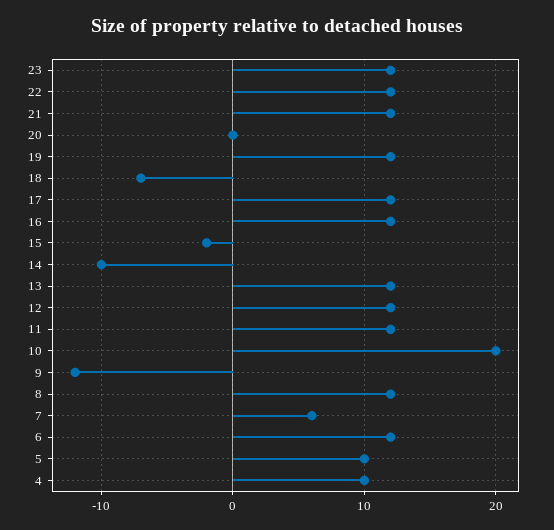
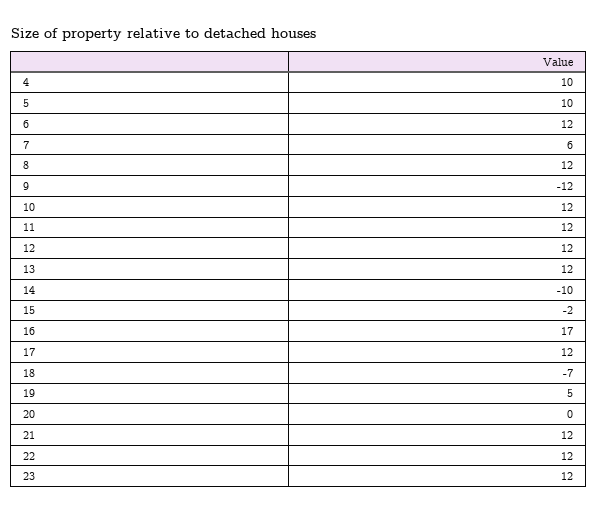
  {
    "23": 12,
    "22": 12,
    "21": 12,
    "20": 0,
-   "19": 12,
+   "19": 5,
    "18": -7,
    "17": 12,
-   "16": 12,
+   "16": 17,
    "15": -2,
    "14": -10,
    "13": 12,
    "12": 12,
    "11": 12,
-   "10": 20,
+   "10": 12,
    "9": -12,
    "8": 12,
    "7": 6,
    "6": 12,
    "5": 10,
    "4": 10
  }

